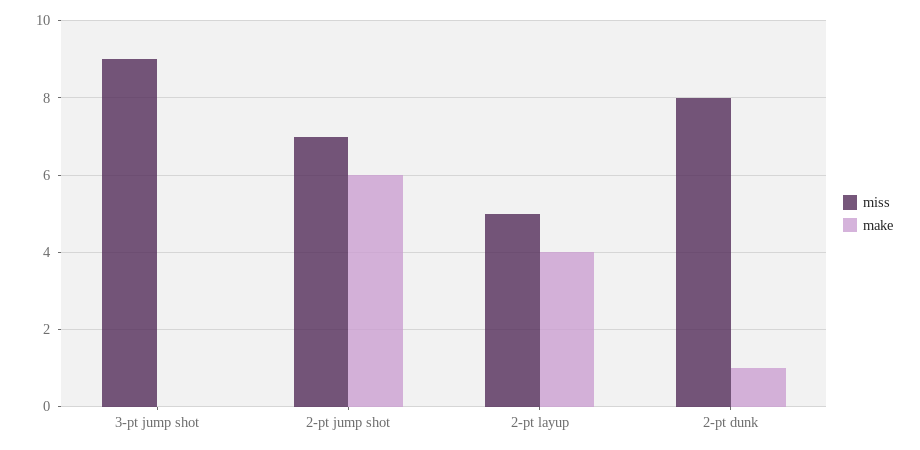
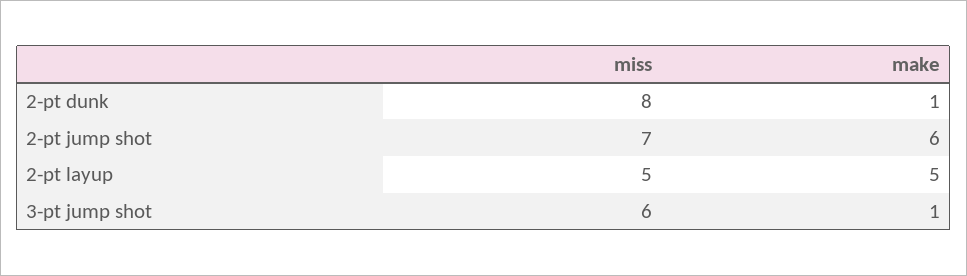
  {
    "miss": {
-     "3-pt jump shot": 9,
+     "3-pt jump shot": 6,
      "2-pt jump shot": 7,
      "2-pt layup": 5,
      "2-pt dunk": 8
    },
    "make": {
-     "3-pt jump shot": 0,
+     "3-pt jump shot": 1,
      "2-pt jump shot": 6,
-     "2-pt layup": 4,
+     "2-pt layup": 5,
      "2-pt dunk": 1
    }
  }

